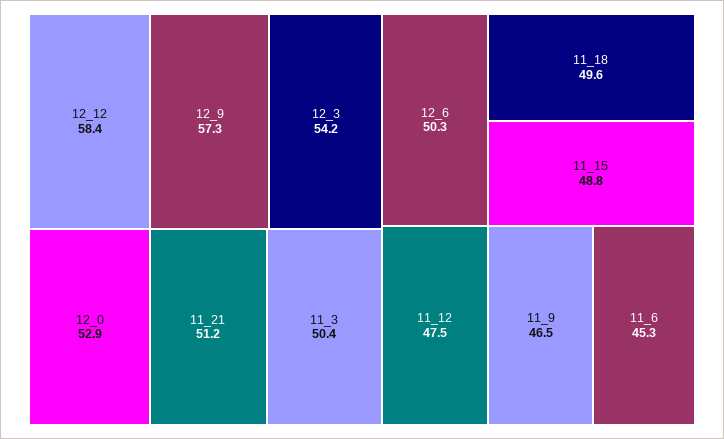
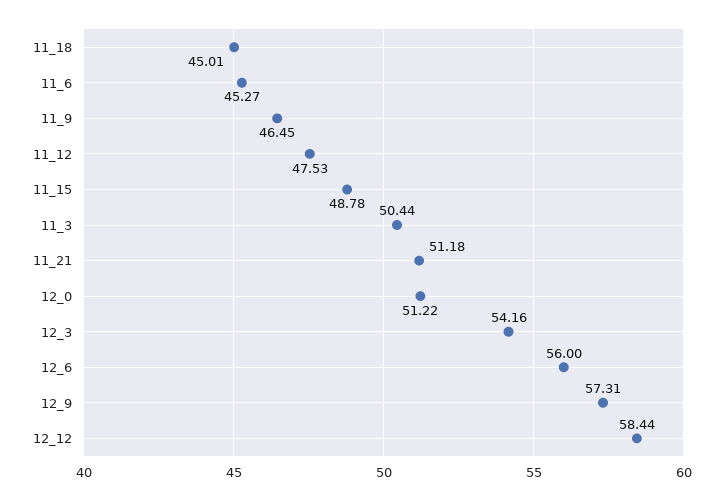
  {
    "12_12": 58.44,
    "12_9": 57.31,
    "12_3": 54.16,
-   "12_0": 52.9,
+   "12_0": 51.22,
    "11_21": 51.18,
    "11_3": 50.44,
-   "12_6": 50.3,
+   "12_6": 56,
-   "11_18": 49.6,
+   "11_18": 45.01,
    "11_15": 48.78,
    "11_12": 47.53,
    "11_9": 46.45,
    "11_6": 45.27
  }

